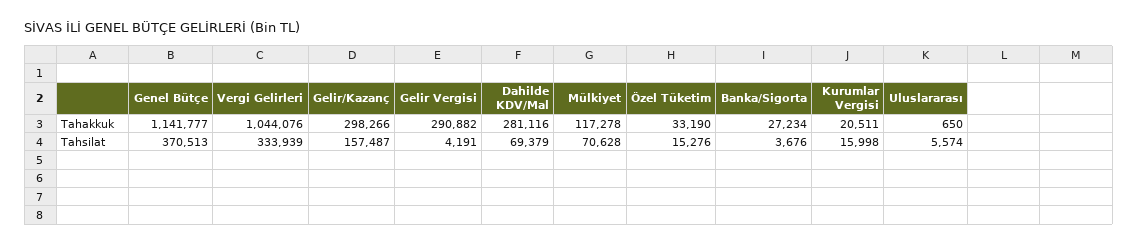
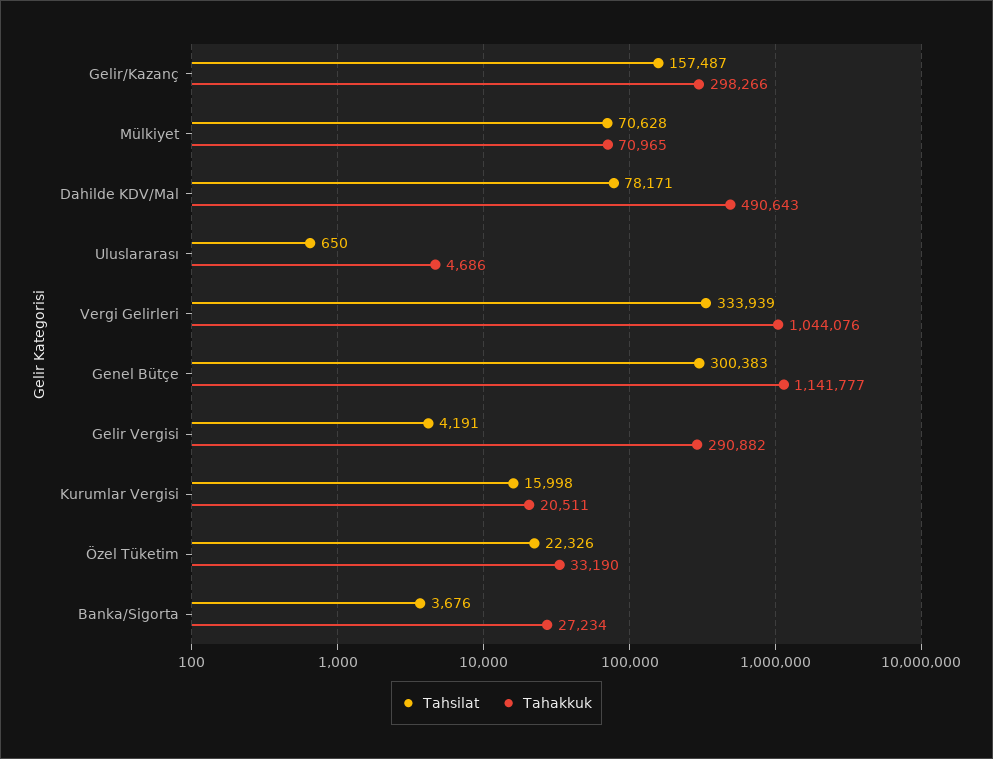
  {
    "Tahakkuk": {
      "Genel Bütçe": 1141777,
      "Vergi Gelirleri": 1044076,
      "Gelir/Kazanç": 298266,
      "Gelir Vergisi": 290882,
-     "Dahilde KDV/Mal": 281116,
+     "Dahilde KDV/Mal": 490643,
-     "Mülkiyet": 117278,
+     "Mülkiyet": 70965,
      "Özel Tüketim": 33190,
      "Banka/Sigorta": 27234,
      "Kurumlar Vergisi": 20511,
-     "Uluslararası": 650
+     "Uluslararası": 4686
    },
    "Tahsilat": {
-     "Genel Bütçe": 370513,
+     "Genel Bütçe": 300383,
      "Vergi Gelirleri": 333939,
      "Gelir/Kazanç": 157487,
      "Gelir Vergisi": 4191,
-     "Dahilde KDV/Mal": 69379,
+     "Dahilde KDV/Mal": 78171,
      "Mülkiyet": 70628,
-     "Özel Tüketim": 15276,
+     "Özel Tüketim": 22326,
      "Banka/Sigorta": 3676,
      "Kurumlar Vergisi": 15998,
-     "Uluslararası": 5574
+     "Uluslararası": 650
    }
  }

